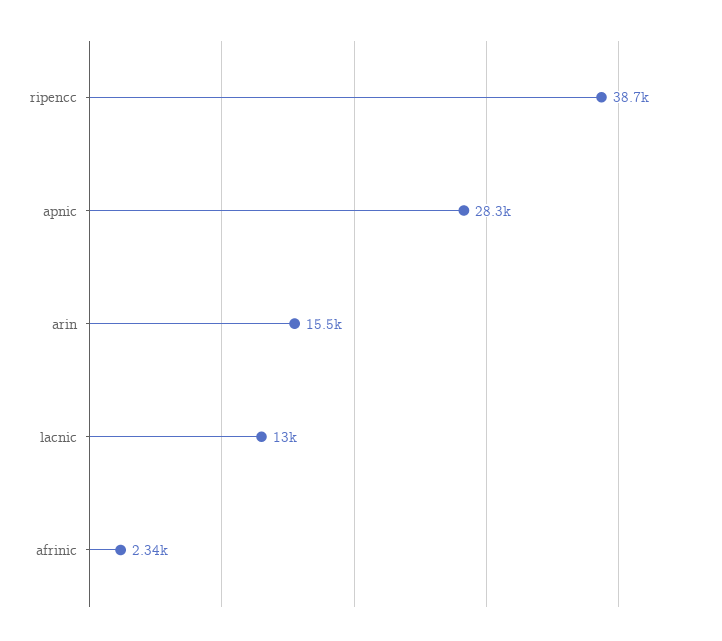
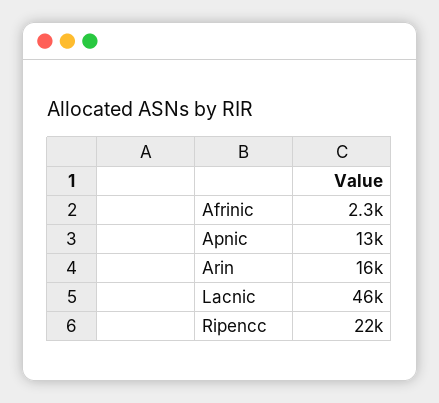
  {
-   "ripencc": 38700,
+   "ripencc": 22000,
-   "apnic": 28300,
+   "apnic": 13000,
    "arin": 15500,
-   "lacnic": 13000,
+   "lacnic": 46000,
    "afrinic": 2340
  }

